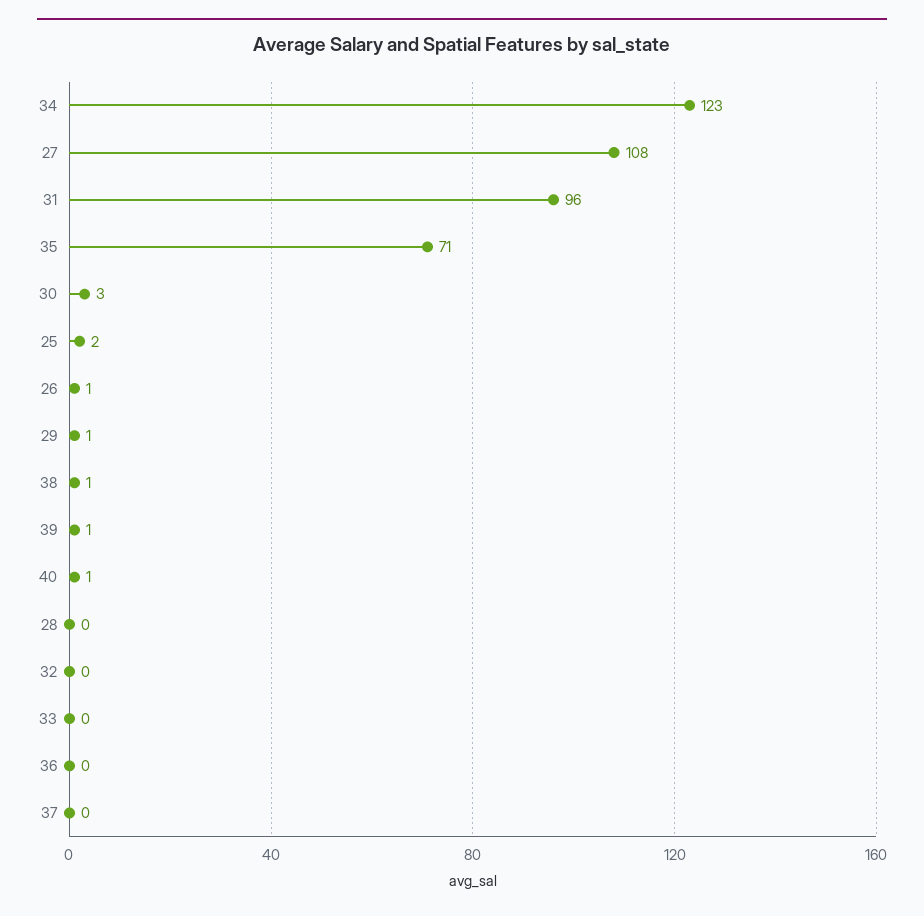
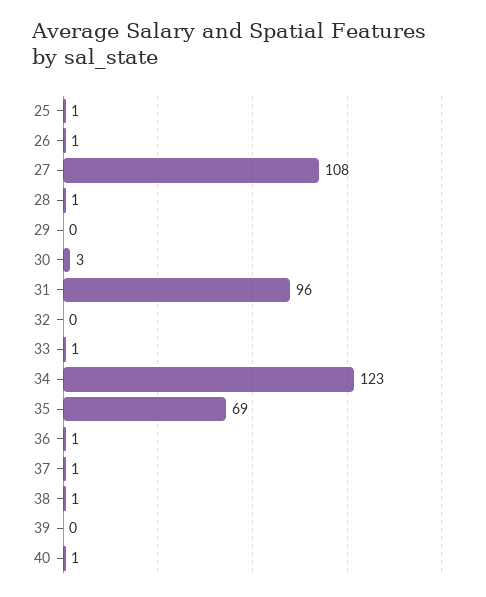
  {
    "34": 123,
    "27": 108,
    "31": 96,
-   "35": 71,
+   "35": 69,
    "30": 3,
-   "25": 2,
+   "25": 1,
    "26": 1,
-   "29": 1,
+   "29": 0,
    "38": 1,
-   "39": 1,
+   "39": 0,
    "40": 1,
-   "28": 0,
+   "28": 1,
    "32": 0,
-   "33": 0,
+   "33": 1,
-   "36": 0,
+   "36": 1,
-   "37": 0
+   "37": 1
  }

